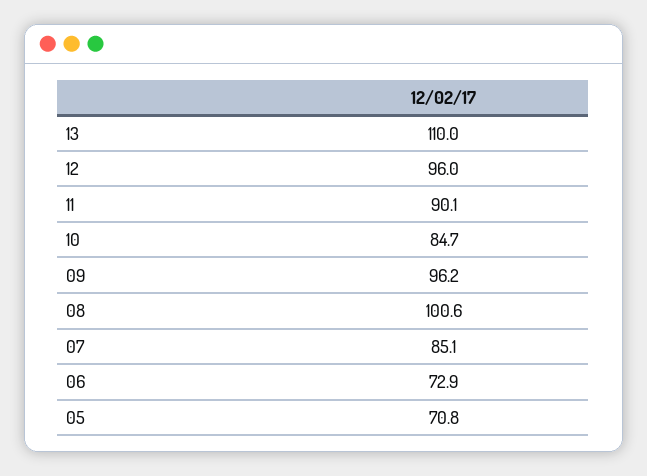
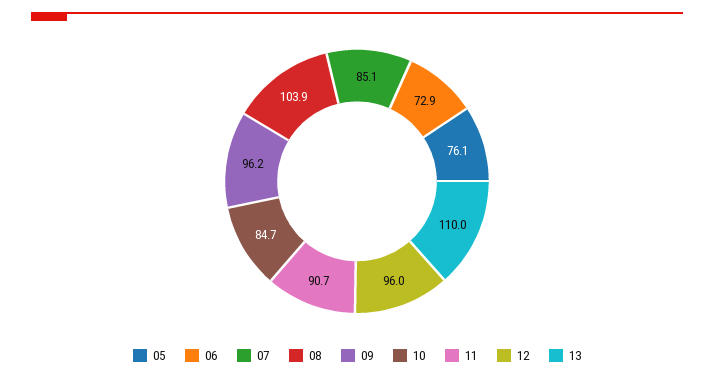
  {
    "13": 110,
    "12": 96,
-   "11": 90.1,
+   "11": 90.7,
    "10": 84.7,
    "09": 96.2,
-   "08": 100.6,
+   "08": 103.9,
    "07": 85.1,
    "06": 72.9,
-   "05": 70.8
+   "05": 76.1
  }

